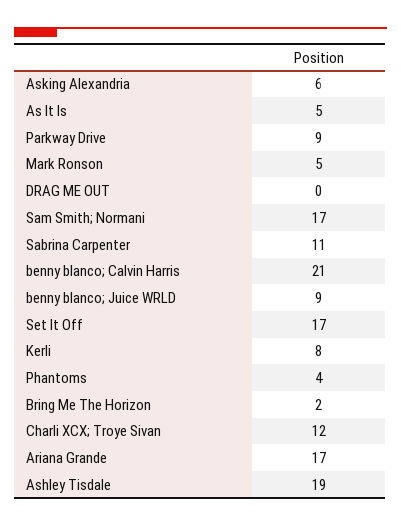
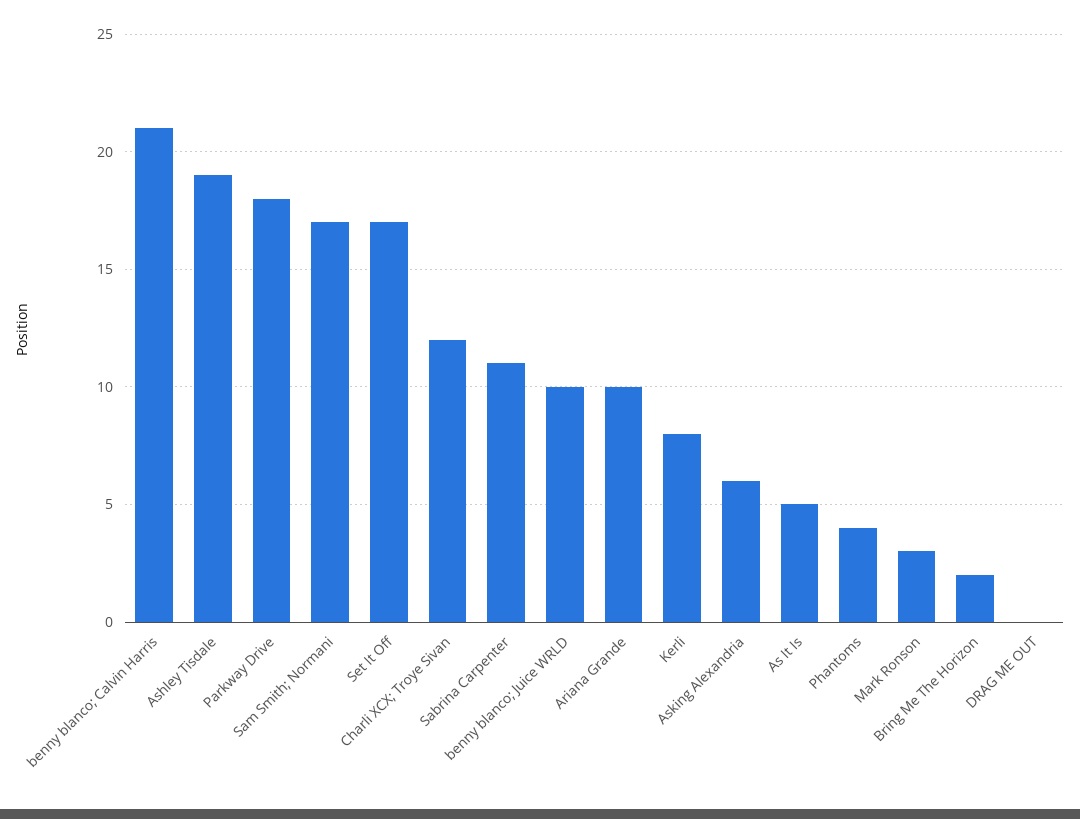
  {
    "Asking Alexandria": 6,
    "As It Is": 5,
-   "Parkway Drive": 9,
+   "Parkway Drive": 18,
-   "Mark Ronson": 5,
+   "Mark Ronson": 3,
    "DRAG ME OUT": 0,
    "Sam Smith; Normani": 17,
    "Sabrina Carpenter": 11,
    "benny blanco; Calvin Harris": 21,
-   "benny blanco; Juice WRLD": 9,
+   "benny blanco; Juice WRLD": 10,
    "Set It Off": 17,
    "Kerli": 8,
    "Phantoms": 4,
    "Bring Me The Horizon": 2,
    "Charli XCX; Troye Sivan": 12,
-   "Ariana Grande": 17,
+   "Ariana Grande": 10,
    "Ashley Tisdale": 19
  }

